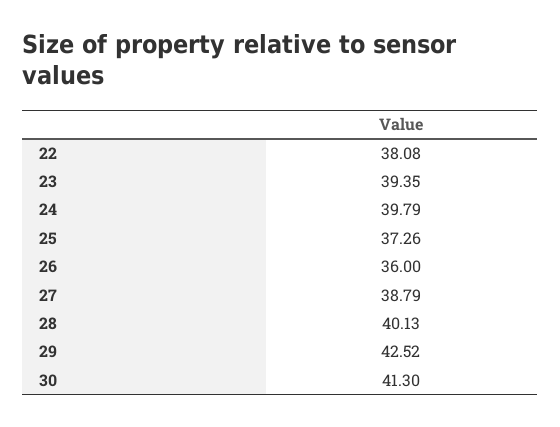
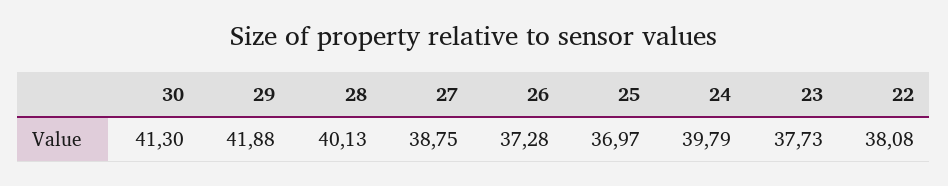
  {
    "22": 38.08,
-   "23": 39.35,
+   "23": 37.73,
    "24": 39.79,
-   "25": 37.26,
+   "25": 36.97,
-   "26": 36,
+   "26": 37.28,
-   "27": 38.79,
+   "27": 38.75,
    "28": 40.13,
-   "29": 42.52,
+   "29": 41.88,
    "30": 41.3
  }

